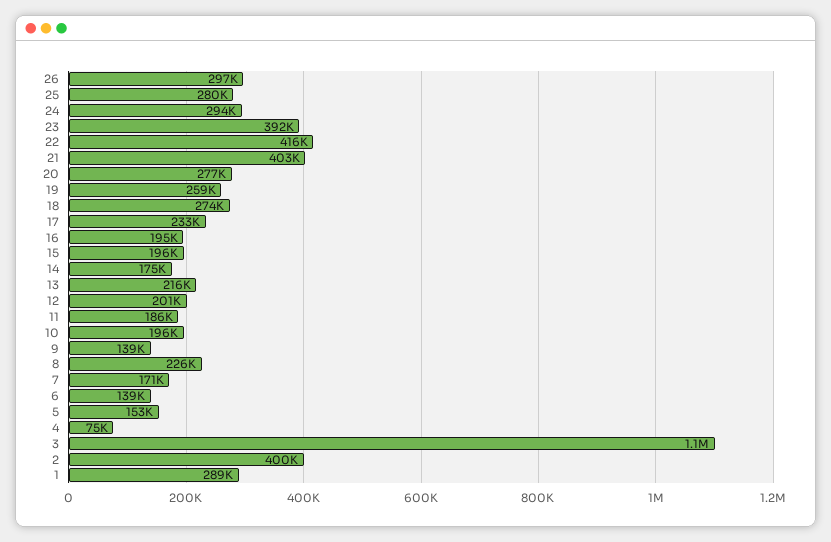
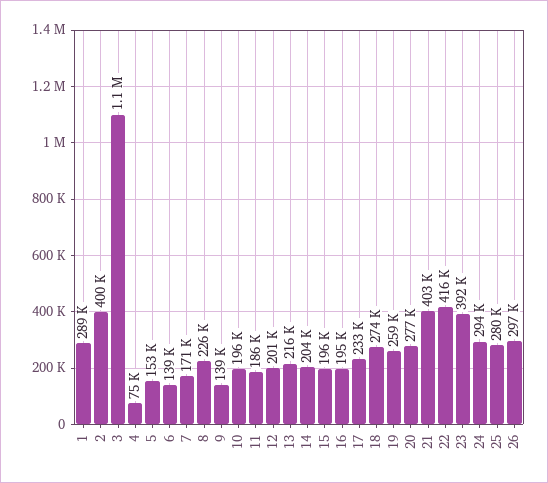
  {
    "26": 297000,
    "25": 280000,
    "24": 294000,
    "23": 392000,
    "22": 416000,
    "21": 403000,
    "20": 277000,
    "19": 259000,
    "18": 274000,
    "17": 233000,
    "16": 195000,
    "15": 196000,
-   "14": 175000,
+   "14": 204000,
    "13": 216000,
    "12": 201000,
    "11": 186000,
    "10": 196000,
    "9": 139000,
    "8": 226000,
    "7": 171000,
    "6": 139000,
    "5": 153000,
    "4": 75000,
    "3": 1100000,
    "2": 400000,
    "1": 289000
  }

